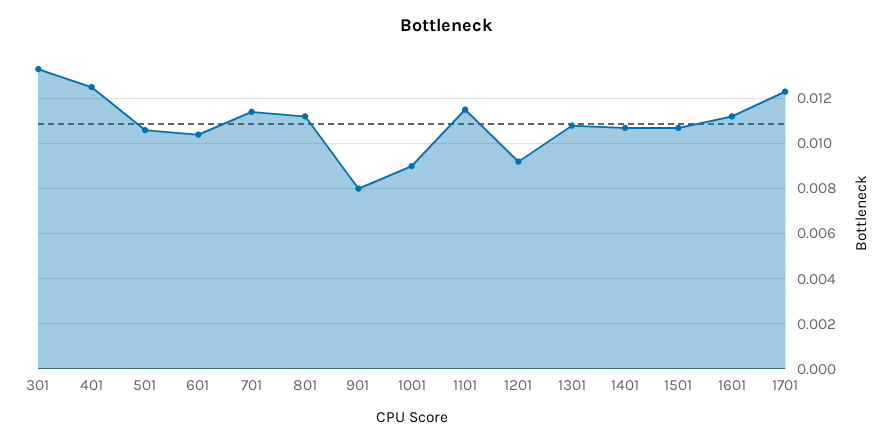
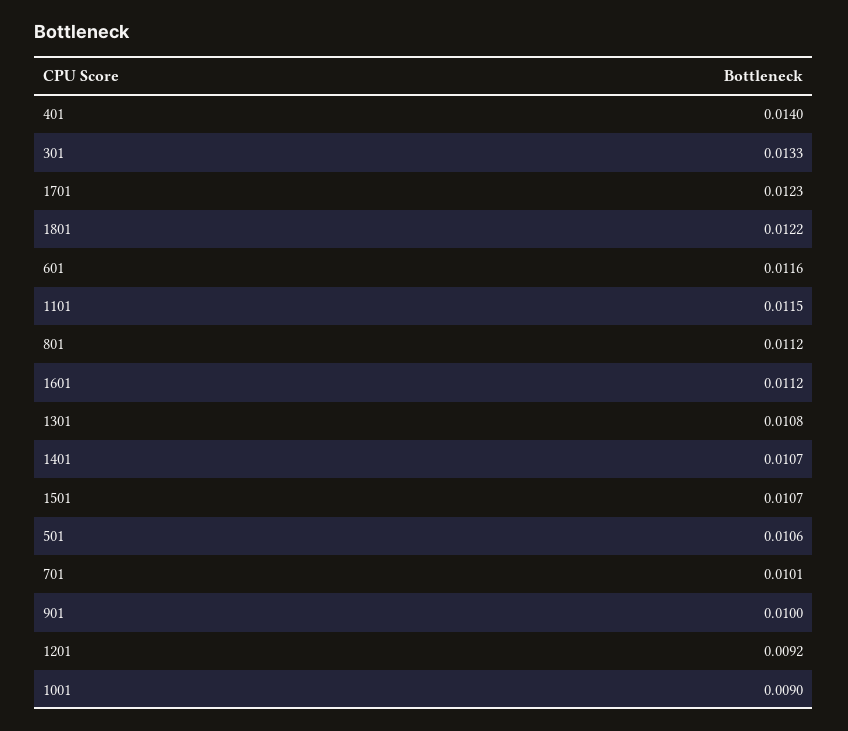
  {
    "301": 0.0133,
-   "401": 0.0125,
+   "401": 0.014,
    "501": 0.0106,
-   "601": 0.0105,
+   "601": 0.0116,
-   "701": 0.0115,
+   "701": 0.0101,
    "801": 0.0112,
-   "901": 0.008,
+   "901": 0.01,
    "1001": 0.009,
    "1101": 0.0115,
    "1201": 0.0092,
    "1301": 0.0108,
    "1401": 0.0107,
    "1501": 0.0107,
    "1601": 0.0112,
-   "1701": 0.0123
+   "1701": 0.0123,
+   "1801": 0.0122
  }

